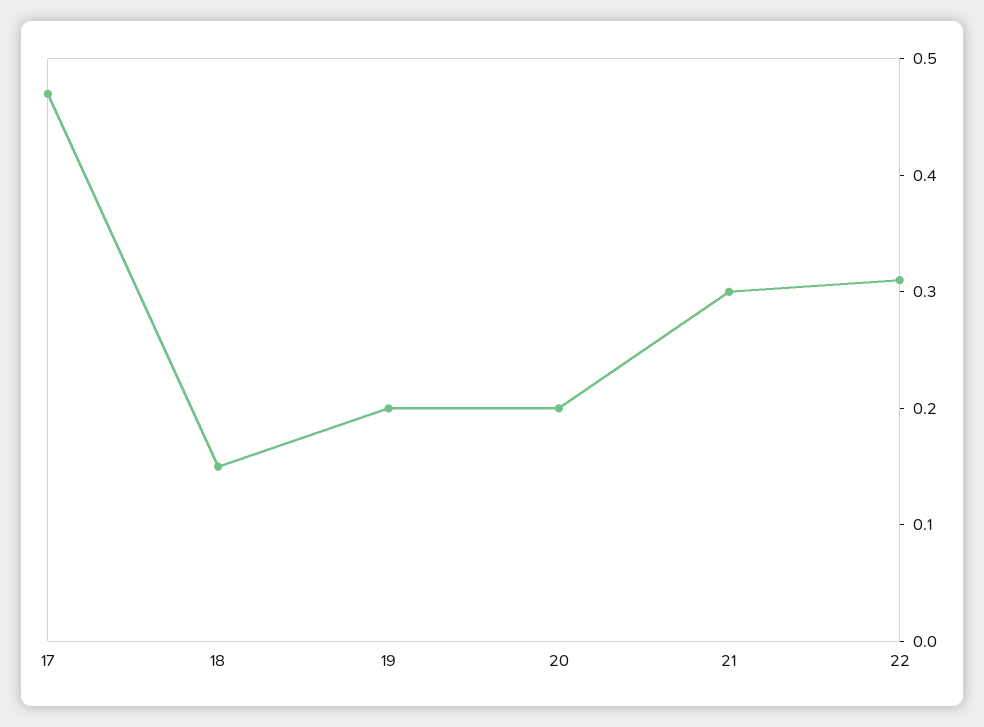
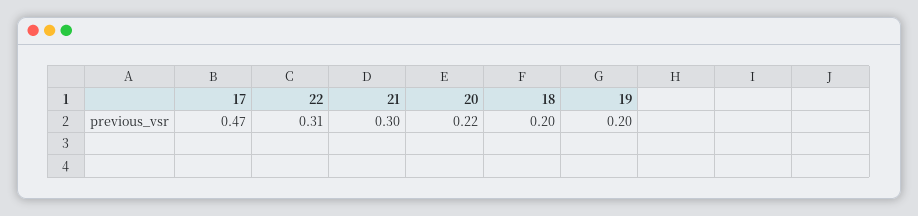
  {
    "17": 0.47,
-   "18": 0.15,
+   "18": 0.2,
    "19": 0.2,
-   "20": 0.2,
+   "20": 0.22,
    "21": 0.3,
    "22": 0.31
  }

